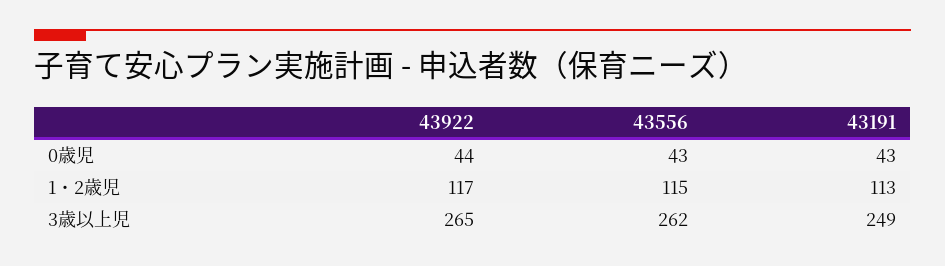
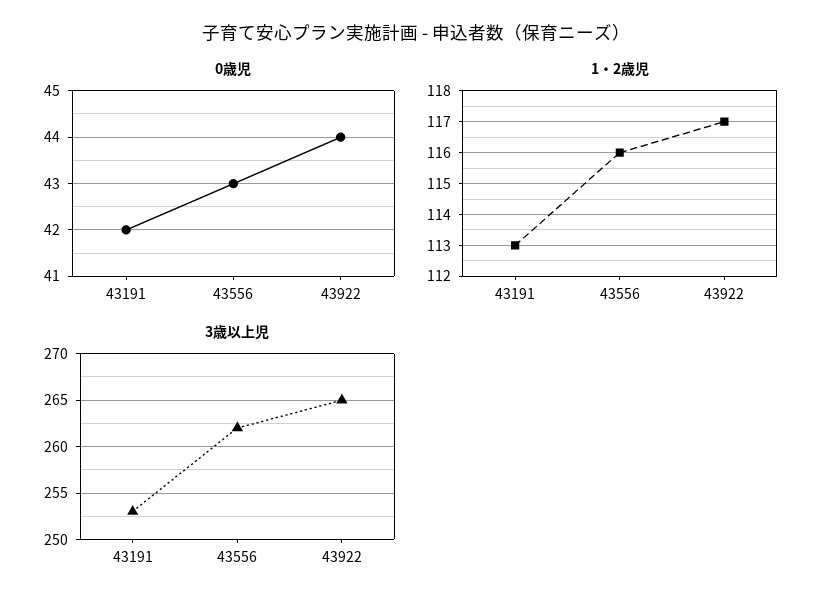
  {
    "0歳児": {
      "43922": 44,
      "43556": 43,
-     "43191": 43
+     "43191": 42
    },
    "1・2歳児": {
      "43922": 117,
-     "43556": 115,
+     "43556": 116,
      "43191": 113
    },
    "3歳以上児": {
      "43922": 265,
      "43556": 262,
-     "43191": 249
+     "43191": 253
    }
  }

